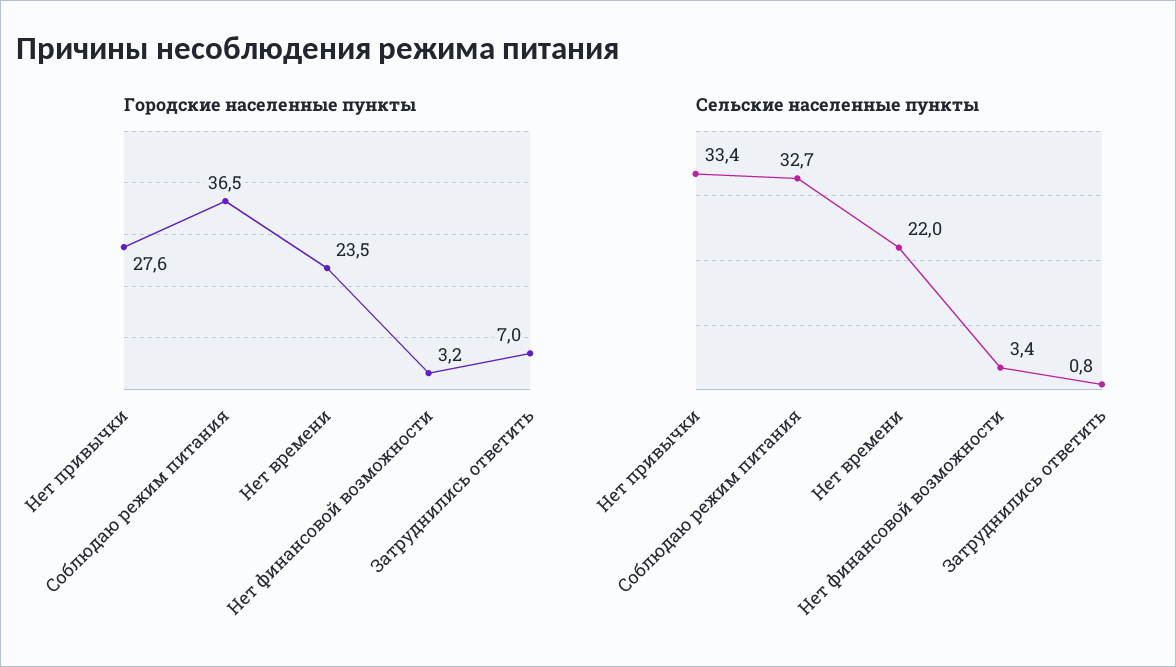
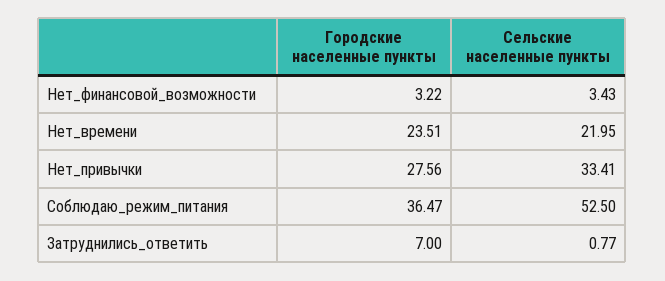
  {
    "Городские населенные пункты": {
      "Нет привычки": 27.56,
      "Соблюдаю режим питания": 36.47,
      "Нет времени": 23.51,
      "Нет финансовой возможности": 3.22,
      "Затруднились ответить": 7
    },
    "Сельские населенные пункты": {
      "Нет привычки": 33.41,
-     "Соблюдаю режим питания": 32.7,
+     "Соблюдаю режим питания": 52.5,
      "Нет времени": 21.95,
      "Нет финансовой возможности": 3.43,
      "Затруднились ответить": 0.77
    }
  }

